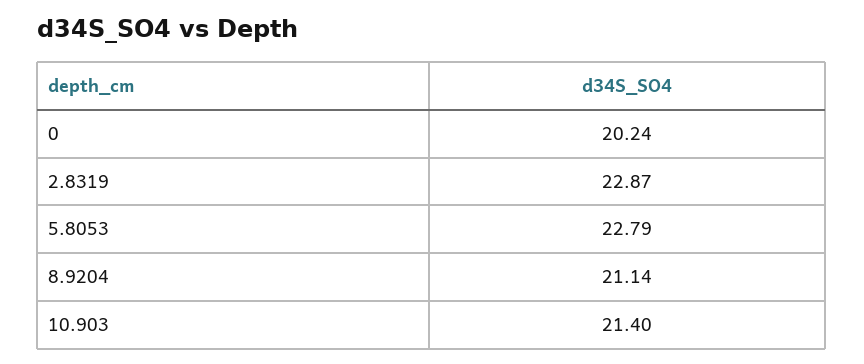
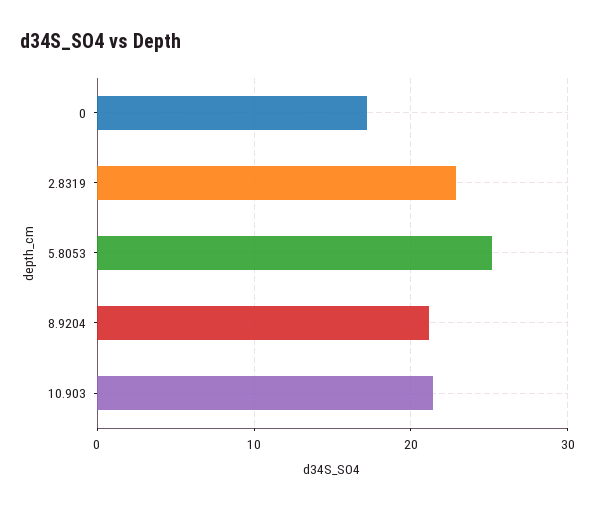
  {
-   "0": 20.24,
+   "0": 17,
    "2.8319": 22.87,
-   "5.8053": 22.79,
+   "5.8053": 25,
    "8.9204": 21.14,
    "10.903": 21.4
  }

